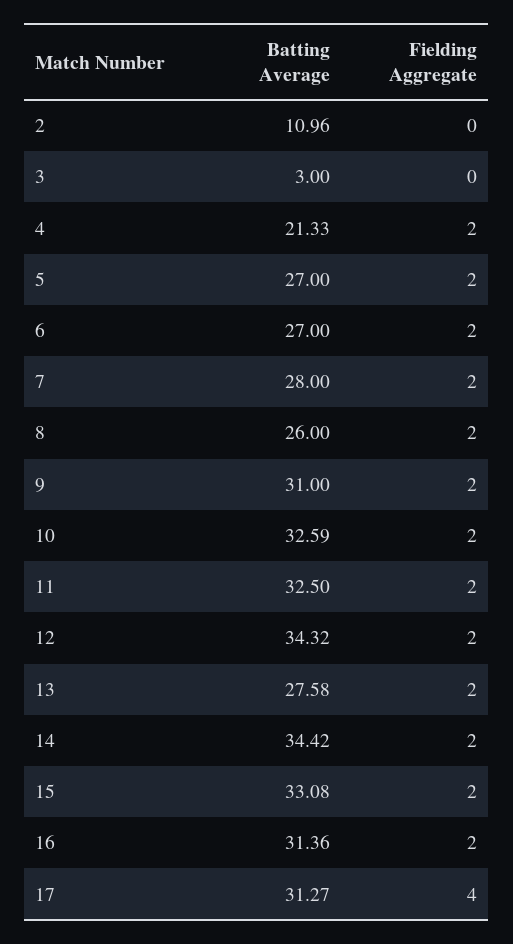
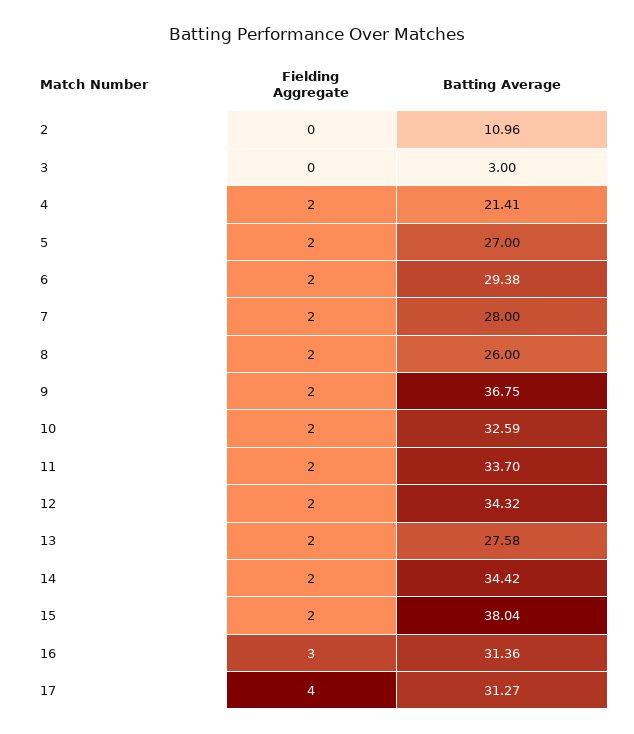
  {
    "Batting Average": {
      "2": 10.96,
      "3": 3,
-     "4": 21.33,
+     "4": 21.41,
      "5": 27,
-     "6": 27,
+     "6": 29.38,
      "7": 28,
      "8": 26,
-     "9": 31,
+     "9": 36.75,
      "10": 32.59,
-     "11": 32.5,
+     "11": 33.7,
      "12": 34.32,
      "13": 27.58,
      "14": 34.42,
-     "15": 33.08,
+     "15": 38.04,
      "16": 31.36,
      "17": 31.27
    },
    "Fielding Aggregate": {
      "2": 0,
      "3": 0,
      "4": 2,
      "5": 2,
      "6": 2,
      "7": 2,
      "8": 2,
      "9": 2,
      "10": 2,
      "11": 2,
      "12": 2,
      "13": 2,
      "14": 2,
      "15": 2,
-     "16": 2,
+     "16": 3,
      "17": 4
    }
  }

